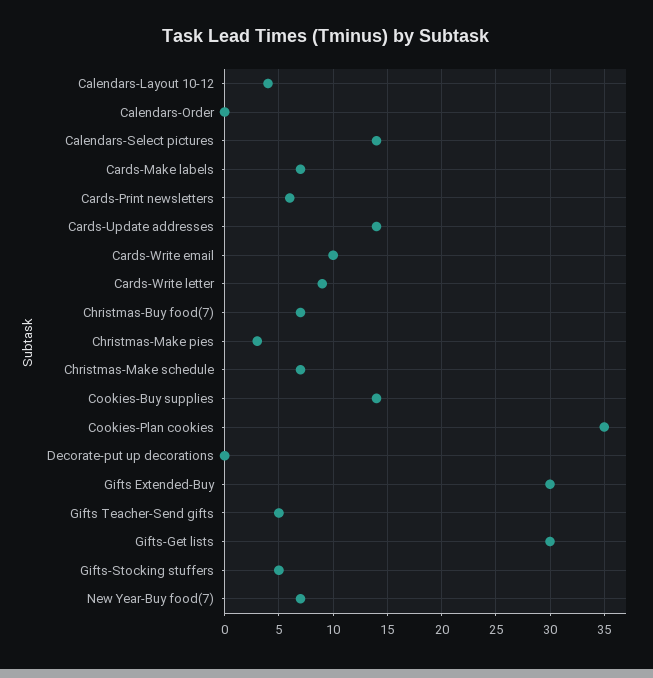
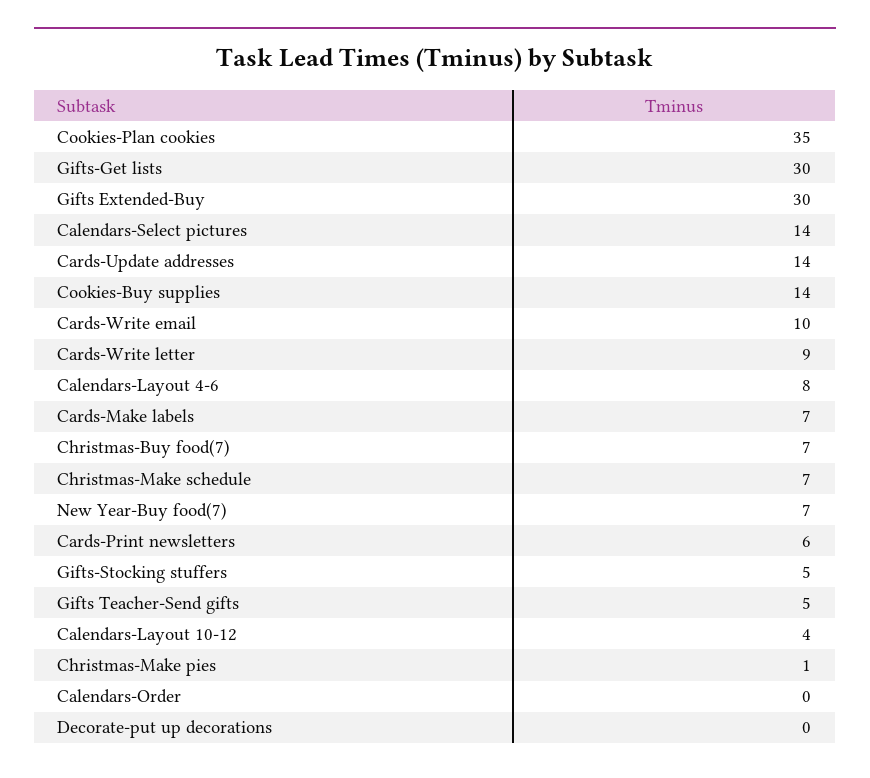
  {
    "Calendars-Layout 10-12": 4,
    "Calendars-Order": 0,
    "Calendars-Select pictures": 14,
    "Cards-Make labels": 7,
    "Cards-Print newsletters": 6,
    "Cards-Update addresses": 14,
    "Cards-Write email": 10,
    "Cards-Write letter": 9,
    "Christmas-Buy food(7)": 7,
-   "Christmas-Make pies": 3,
+   "Christmas-Make pies": 1,
    "Christmas-Make schedule": 7,
    "Cookies-Buy supplies": 14,
    "Cookies-Plan cookies": 35,
    "Decorate-put up decorations": 0,
    "Gifts Extended-Buy": 30,
    "Gifts Teacher-Send gifts": 5,
    "Gifts-Get lists": 30,
    "Gifts-Stocking stuffers": 5,
-   "New Year-Buy food(7)": 7
+   "New Year-Buy food(7)": 7,
+   "Calendars-Layout 4-6": 8
  }

